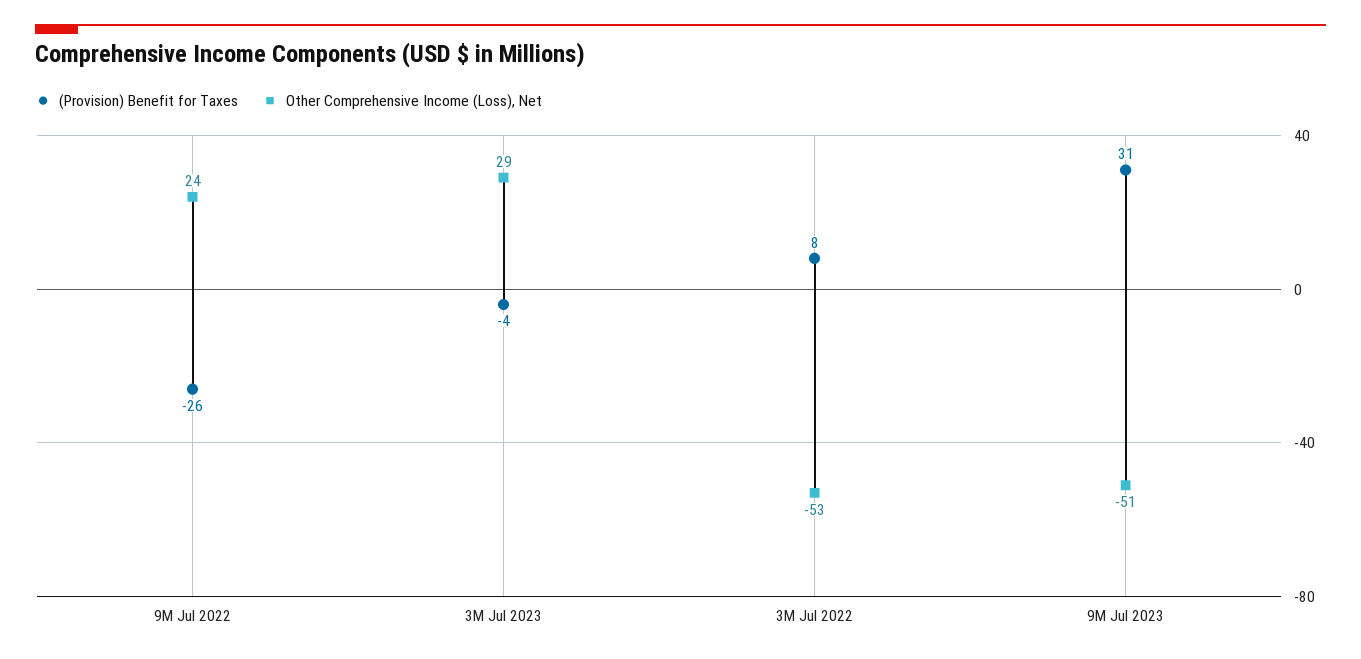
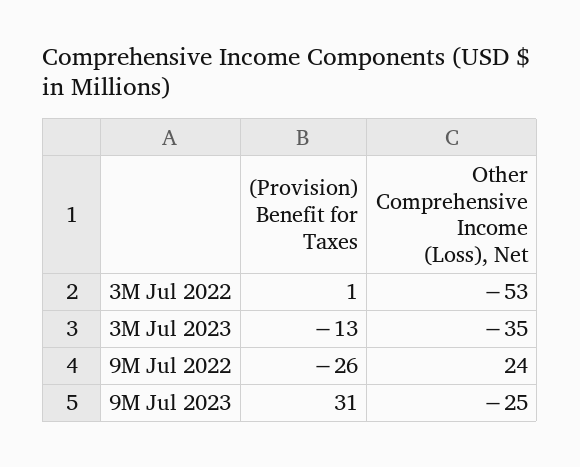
  {
    "(Provision) Benefit for Taxes": {
      "9M Jul 2022": -26,
-     "3M Jul 2023": -4,
+     "3M Jul 2023": -13,
-     "3M Jul 2022": 8,
+     "3M Jul 2022": 1,
      "9M Jul 2023": 31
    },
    "Other Comprehensive Income (Loss), Net": {
      "9M Jul 2022": 24,
-     "3M Jul 2023": 29,
+     "3M Jul 2023": -35,
      "3M Jul 2022": -53,
-     "9M Jul 2023": -51
+     "9M Jul 2023": -25
    }
  }

